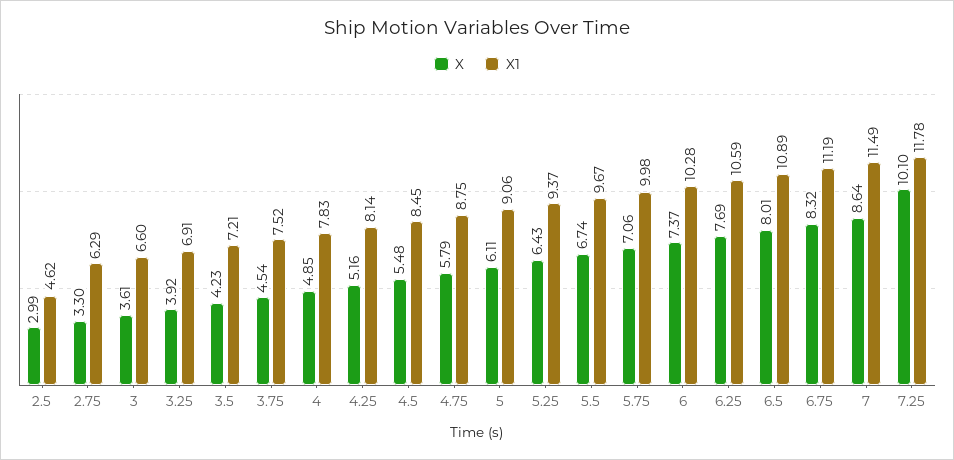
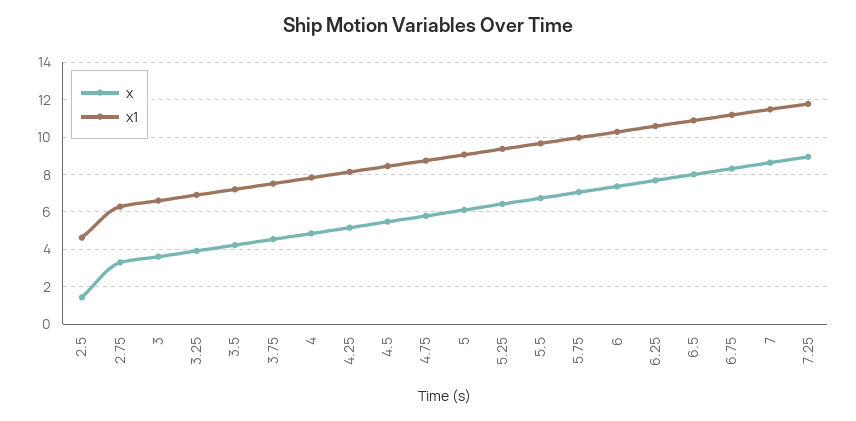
  {
    "X": {
-     "2.5": 2.99,
+     "2.5": 1.5,
      "2.75": 3.3,
      "3": 3.61,
      "3.25": 3.92,
      "3.5": 4.23,
      "3.75": 4.54,
      "4": 4.85,
      "4.25": 5.16,
      "4.5": 5.48,
      "4.75": 5.79,
      "5": 6.11,
      "5.25": 6.43,
      "5.5": 6.74,
      "5.75": 7.06,
      "6": 7.37,
      "6.25": 7.69,
      "6.5": 8.01,
      "6.75": 8.32,
      "7": 8.64,
-     "7.25": 10.1
+     "7.25": 9
    },
    "X1": {
      "2.5": 4.62,
      "2.75": 6.29,
      "3": 6.6,
      "3.25": 6.91,
      "3.5": 7.21,
      "3.75": 7.52,
      "4": 7.83,
      "4.25": 8.14,
      "4.5": 8.45,
      "4.75": 8.75,
      "5": 9.06,
      "5.25": 9.37,
      "5.5": 9.67,
      "5.75": 9.98,
      "6": 10.28,
      "6.25": 10.59,
      "6.5": 10.89,
      "6.75": 11.19,
      "7": 11.49,
      "7.25": 11.78
    }
  }

